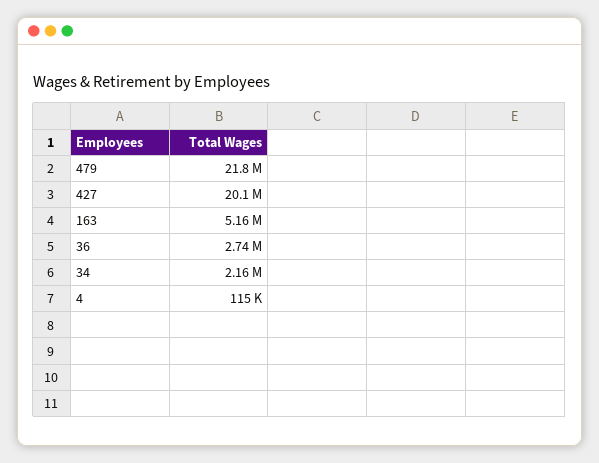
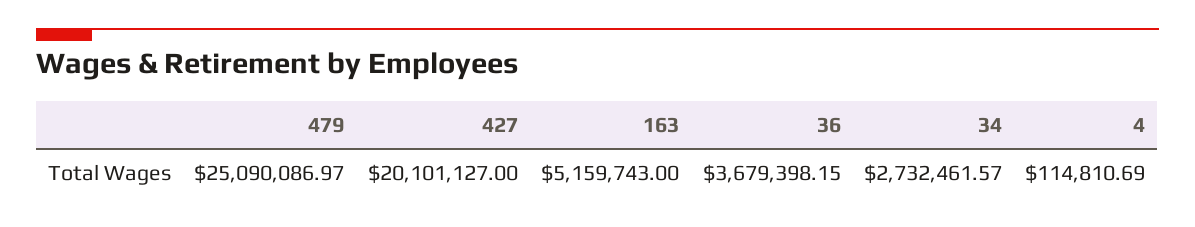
  {
-   "479": 21800000,
+   "479": 25090086.97,
    "427": 20101127,
    "163": 5159743,
-   "36": 2740000,
+   "36": 3679398.15,
-   "34": 2160000,
+   "34": 2732461.57,
    "4": 114810.69
  }

